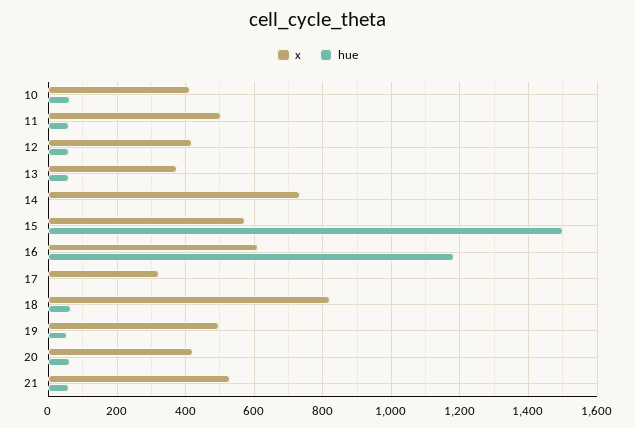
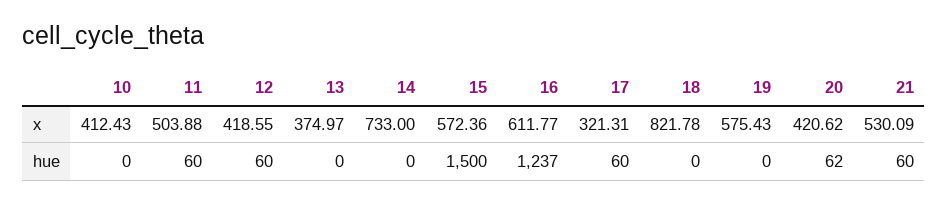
  {
    "x": {
      "10": 412.43,
      "11": 503.88,
      "12": 418.55,
      "13": 374.97,
      "14": 733,
      "15": 572.36,
      "16": 611.77,
      "17": 321.31,
      "18": 821.78,
-     "19": 500,
+     "19": 575.43,
      "20": 420.62,
      "21": 530.09
    },
    "hue": {
-     "10": 60,
+     "10": 0,
      "11": 60,
      "12": 60,
-     "13": 60,
+     "13": 0,
      "14": 0,
      "15": 1500,
-     "16": 1180,
+     "16": 1237,
-     "17": 0,
+     "17": 60,
-     "18": 60,
+     "18": 0,
-     "19": 60,
+     "19": 0,
      "20": 62,
      "21": 60
    }
  }

